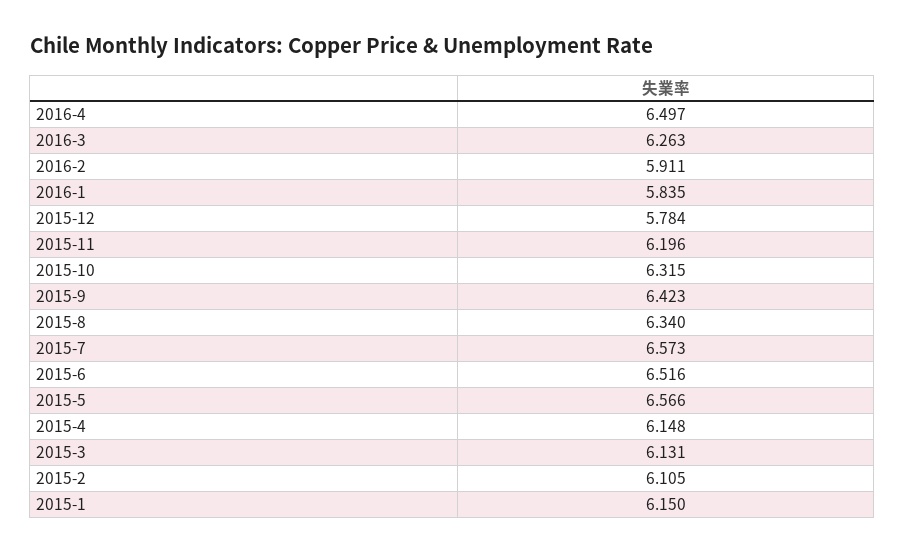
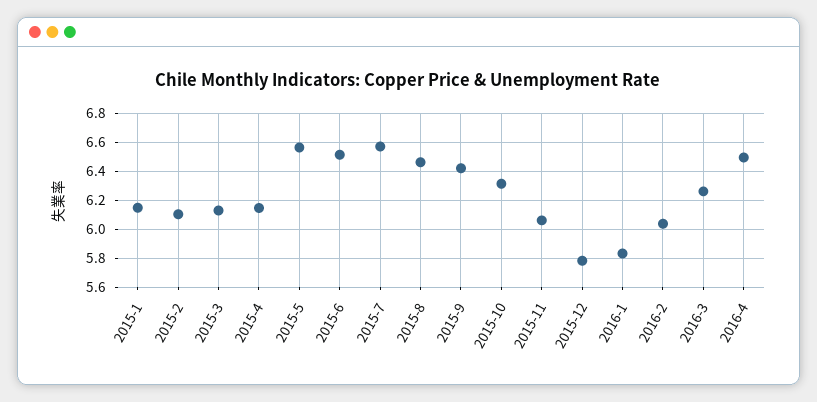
  {
    "2016-4": 6.497,
    "2016-3": 6.263,
-   "2016-2": 5.911,
+   "2016-2": 6.05,
    "2016-1": 5.835,
    "2015-12": 5.784,
-   "2015-11": 6.196,
+   "2015-11": 6.05,
    "2015-10": 6.315,
    "2015-9": 6.423,
-   "2015-8": 6.34,
+   "2015-8": 6.45,
    "2015-7": 6.573,
    "2015-6": 6.516,
    "2015-5": 6.566,
    "2015-4": 6.148,
    "2015-3": 6.131,
    "2015-2": 6.105,
    "2015-1": 6.15
  }

